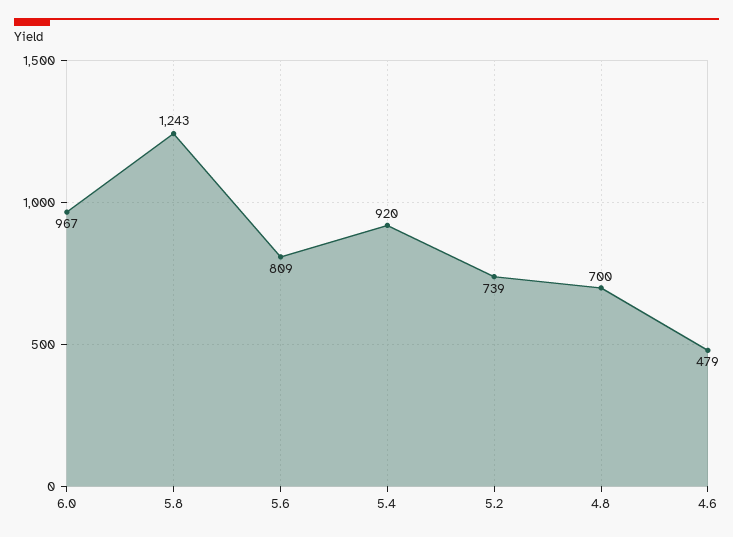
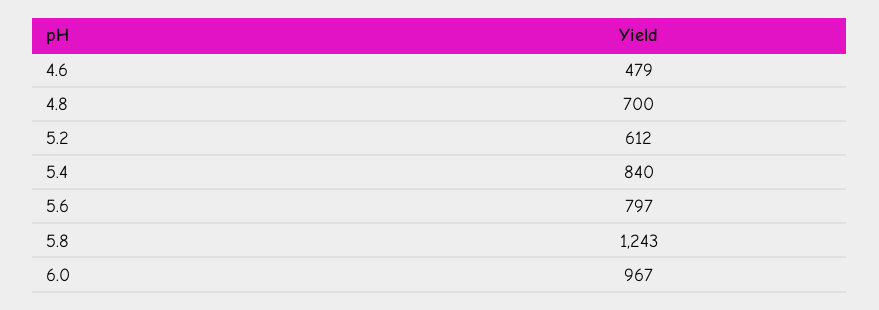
  {
    "6.0": 967,
    "5.8": 1243,
-   "5.6": 809,
+   "5.6": 797,
-   "5.4": 920,
+   "5.4": 840,
-   "5.2": 739,
+   "5.2": 612,
    "4.8": 700,
    "4.6": 479
  }

